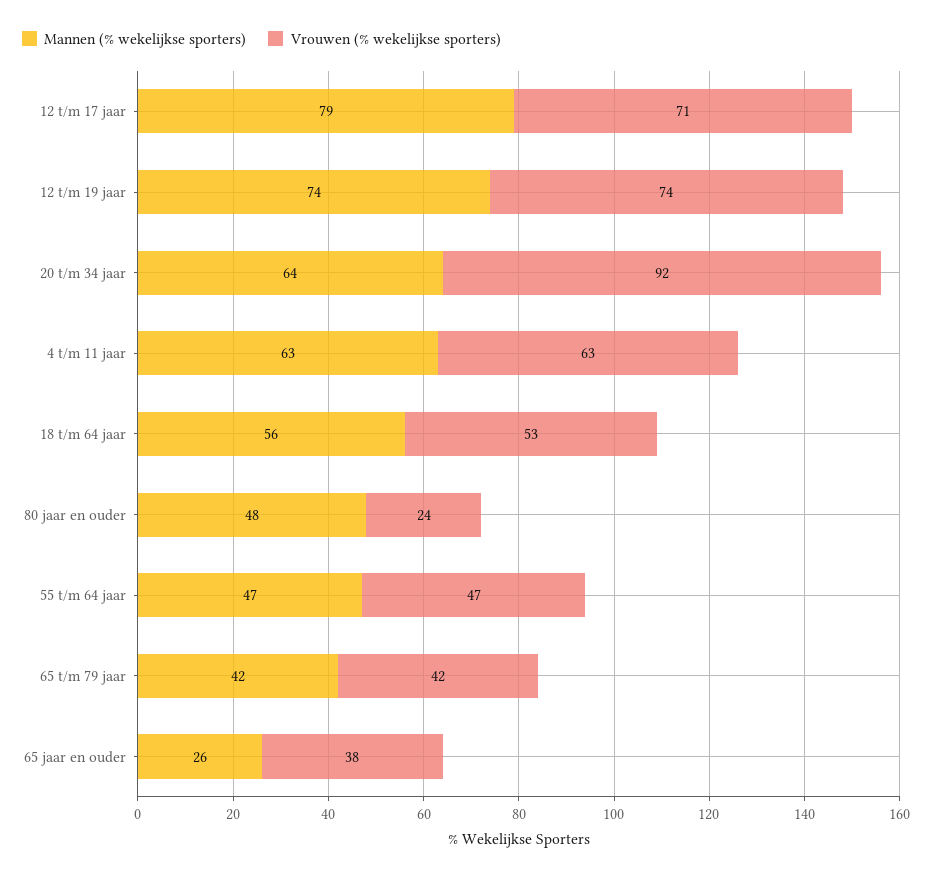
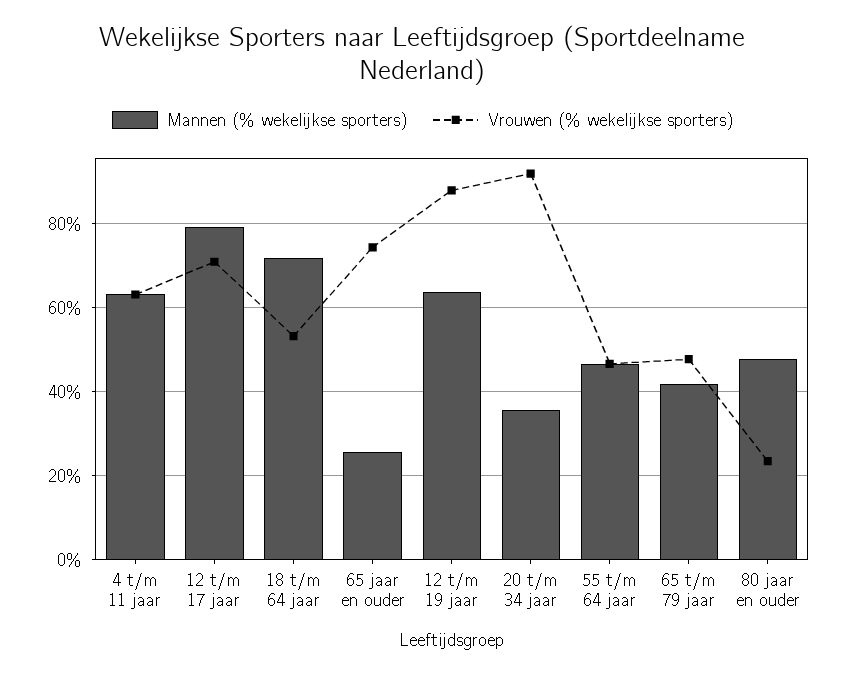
  {
    "Mannen (% wekelijkse sporters)": {
      "12 t/m 17 jaar": 79,
-     "12 t/m 19 jaar": 74,
+     "12 t/m 19 jaar": 64,
-     "20 t/m 34 jaar": 64,
+     "20 t/m 34 jaar": 36,
      "4 t/m 11 jaar": 63,
-     "18 t/m 64 jaar": 56,
+     "18 t/m 64 jaar": 72,
      "80 jaar en ouder": 48,
      "55 t/m 64 jaar": 47,
      "65 t/m 79 jaar": 42,
      "65 jaar en ouder": 26
    },
    "Vrouwen (% wekelijkse sporters)": {
      "12 t/m 17 jaar": 71,
-     "12 t/m 19 jaar": 74,
+     "12 t/m 19 jaar": 88,
      "20 t/m 34 jaar": 92,
      "4 t/m 11 jaar": 63,
      "18 t/m 64 jaar": 53,
      "80 jaar en ouder": 24,
      "55 t/m 64 jaar": 47,
-     "65 t/m 79 jaar": 42,
+     "65 t/m 79 jaar": 48,
-     "65 jaar en ouder": 38
+     "65 jaar en ouder": 74
    }
  }

